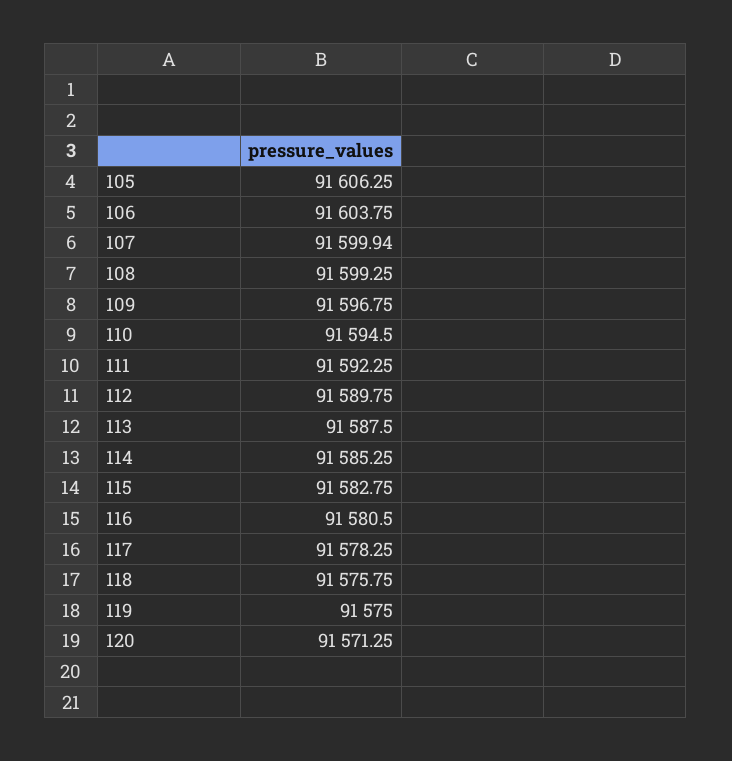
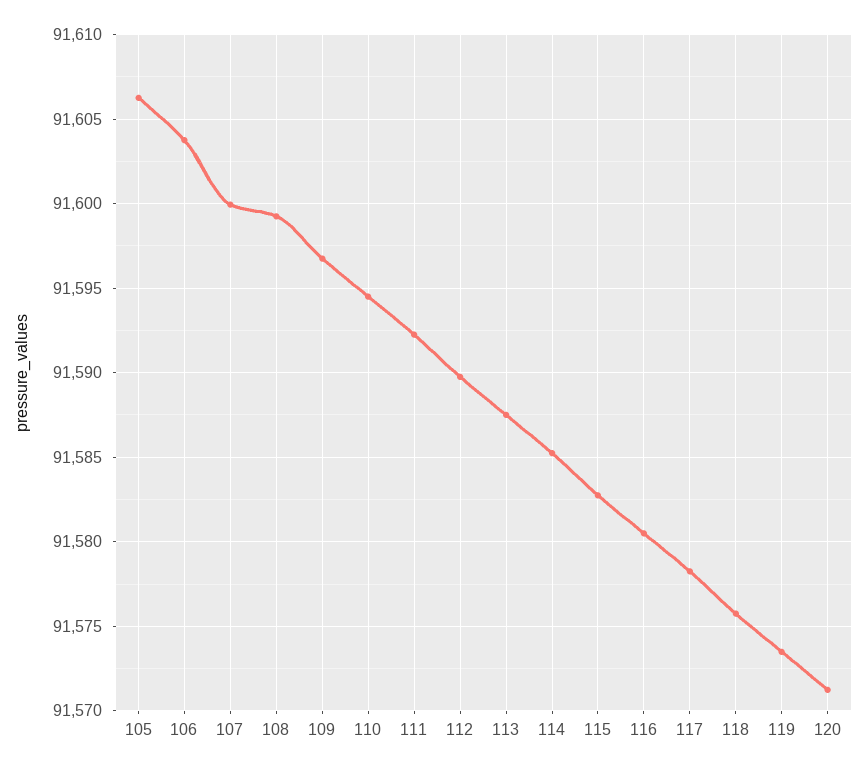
  {
    "105": 91606.25,
    "106": 91603.75,
    "107": 91599.94,
    "108": 91599.25,
    "109": 91596.75,
    "110": 91594.5,
    "111": 91592.25,
    "112": 91589.75,
    "113": 91587.5,
    "114": 91585.25,
    "115": 91582.75,
    "116": 91580.5,
    "117": 91578.25,
    "118": 91575.75,
-   "119": 91575,
+   "119": 91573.5,
    "120": 91571.25
  }

